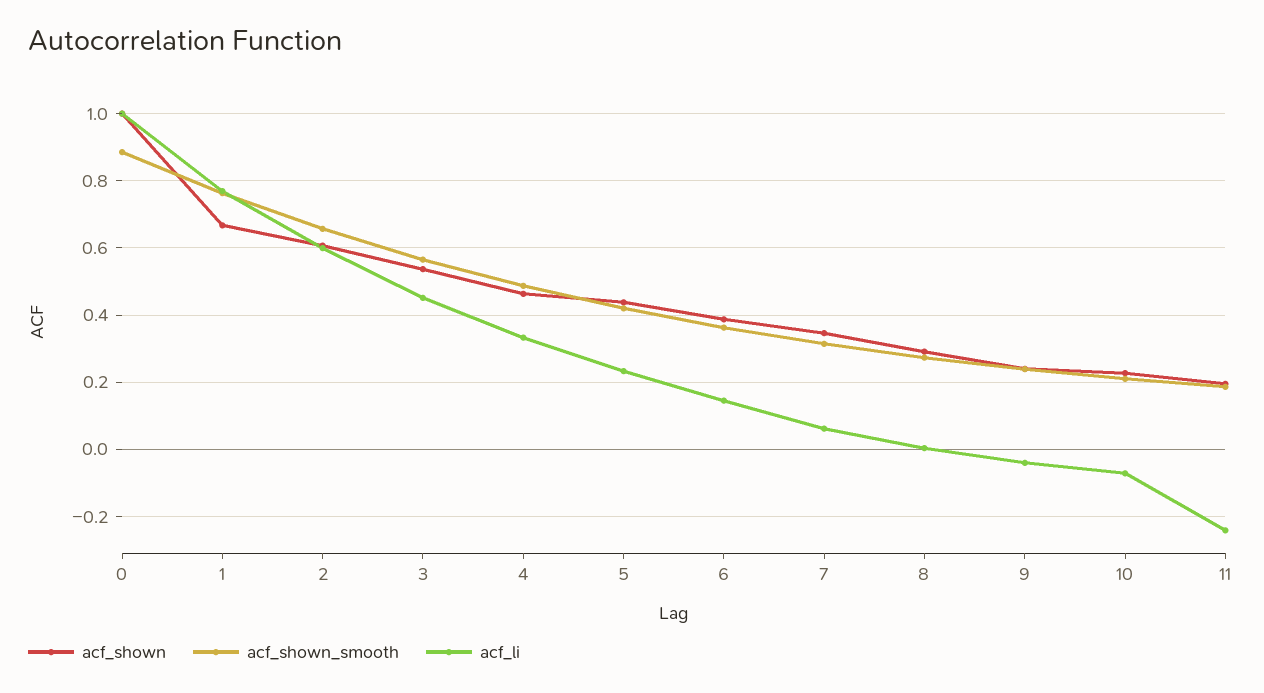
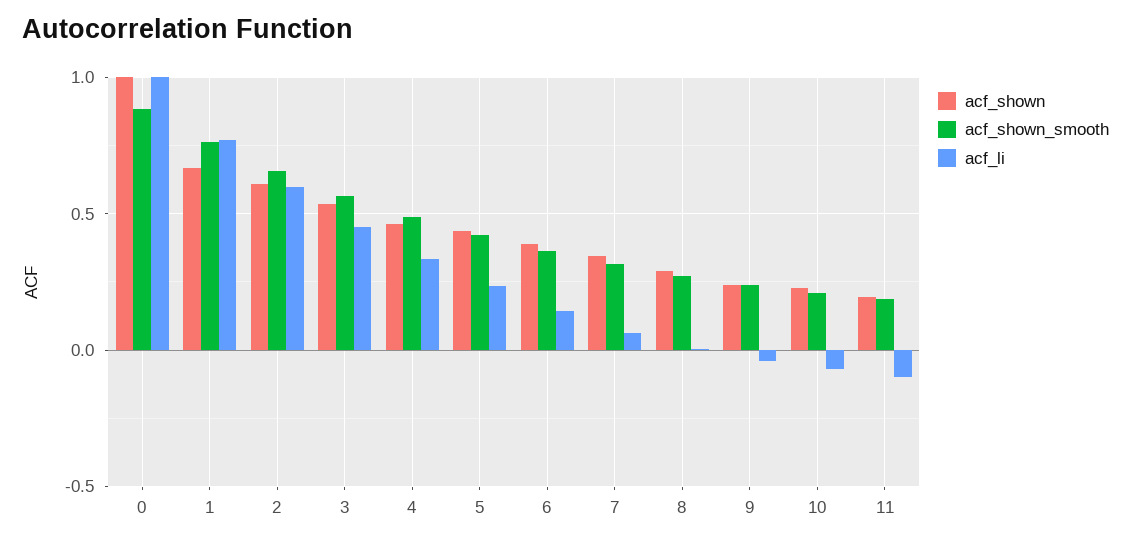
  {
    "acf_shown": {
      "0": 1,
      "1": 0.66,
      "2": 0.6,
      "3": 0.54,
      "4": 0.46,
      "5": 0.44,
      "6": 0.38,
      "7": 0.34,
      "8": 0.3,
      "9": 0.24,
      "10": 0.22,
      "11": 0.2
    },
    "acf_shown_smooth": {
      "0": 0.88,
      "1": 0.76,
      "2": 0.66,
      "3": 0.56,
      "4": 0.48,
      "5": 0.42,
      "6": 0.36,
      "7": 0.32,
      "8": 0.28,
      "9": 0.24,
      "10": 0.22,
      "11": 0.18
    },
    "acf_li": {
      "0": 1,
      "1": 0.76,
      "2": 0.6,
      "3": 0.46,
      "4": 0.34,
      "5": 0.24,
      "6": 0.14,
      "7": 0.06,
      "8": 0,
      "9": -0.04,
      "10": -0.08,
-     "11": -0.24
+     "11": -0.1
    }
  }

